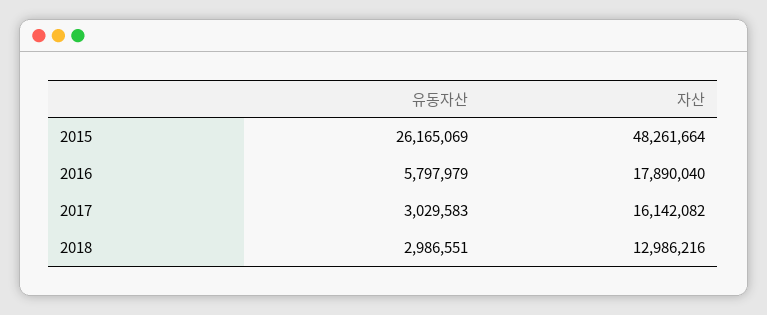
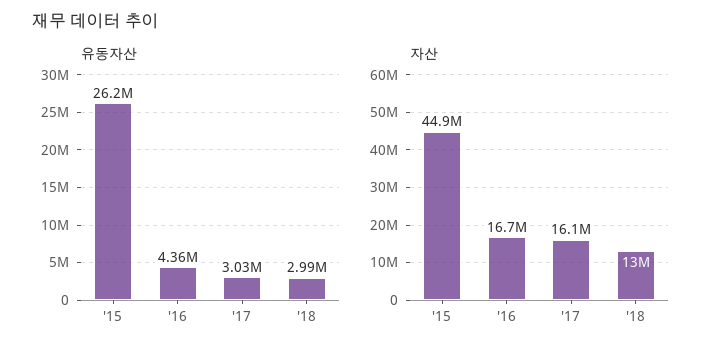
  {
    "유동자산": {
      "2015": 26165069,
-     "2016": 5797979,
+     "2016": 4360000,
      "2017": 3029583,
      "2018": 2986551
    },
    "자산": {
-     "2015": 48261664,
+     "2015": 44900000,
-     "2016": 17890040,
+     "2016": 16700000,
      "2017": 16142082,
      "2018": 12986216
    }
  }

